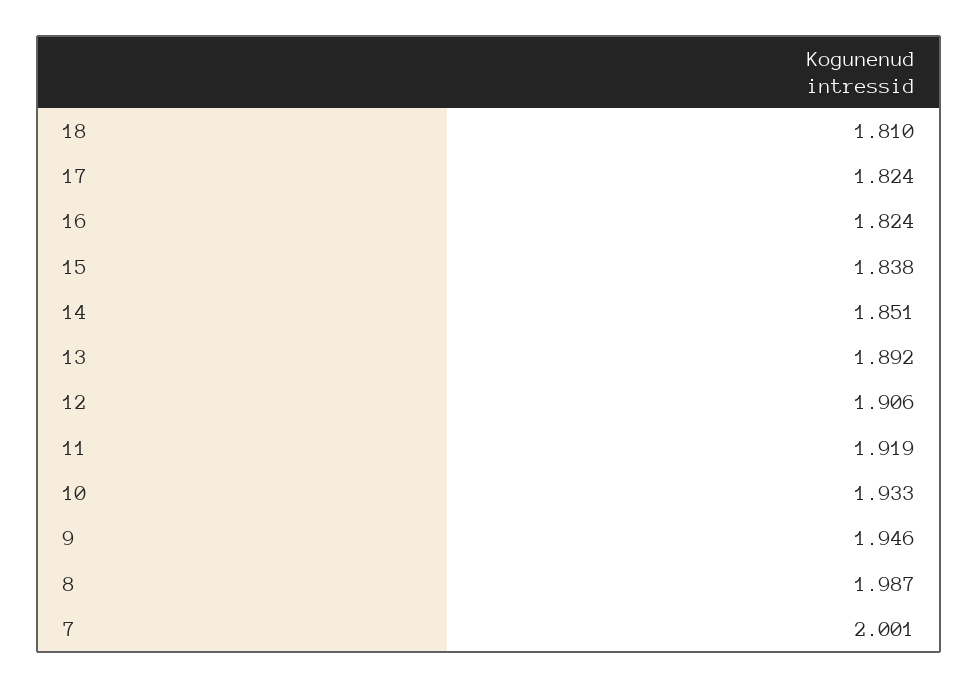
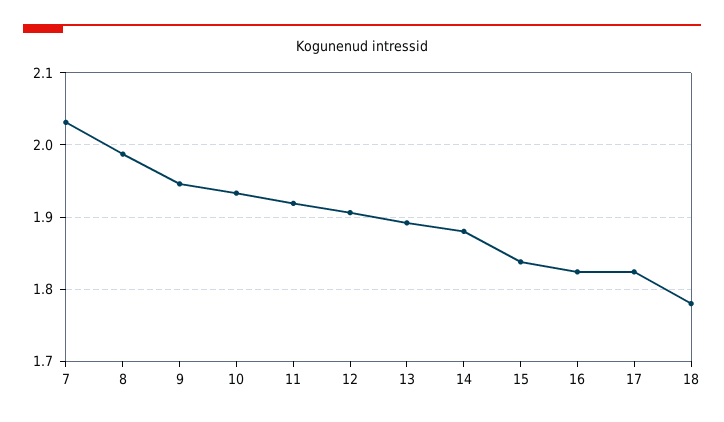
  {
-   "18": 1.81,
+   "18": 1.78,
    "17": 1.824,
    "16": 1.824,
    "15": 1.838,
-   "14": 1.851,
+   "14": 1.88,
    "13": 1.892,
    "12": 1.906,
    "11": 1.919,
    "10": 1.933,
    "9": 1.946,
    "8": 1.987,
-   "7": 2.001
+   "7": 2.03
  }

